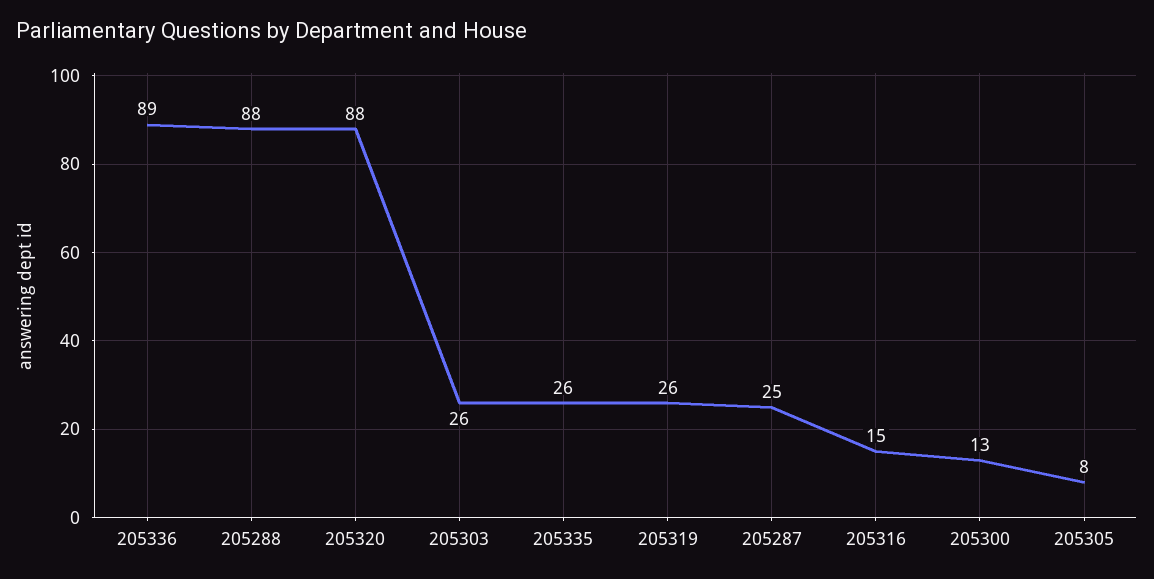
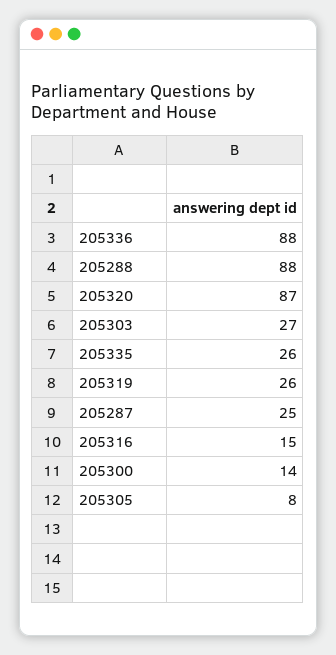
  {
-   "205336": 89,
+   "205336": 88,
    "205288": 88,
-   "205320": 88,
+   "205320": 87,
-   "205303": 26,
+   "205303": 27,
    "205335": 26,
    "205319": 26,
    "205287": 25,
    "205316": 15,
-   "205300": 13,
+   "205300": 14,
    "205305": 8
  }

